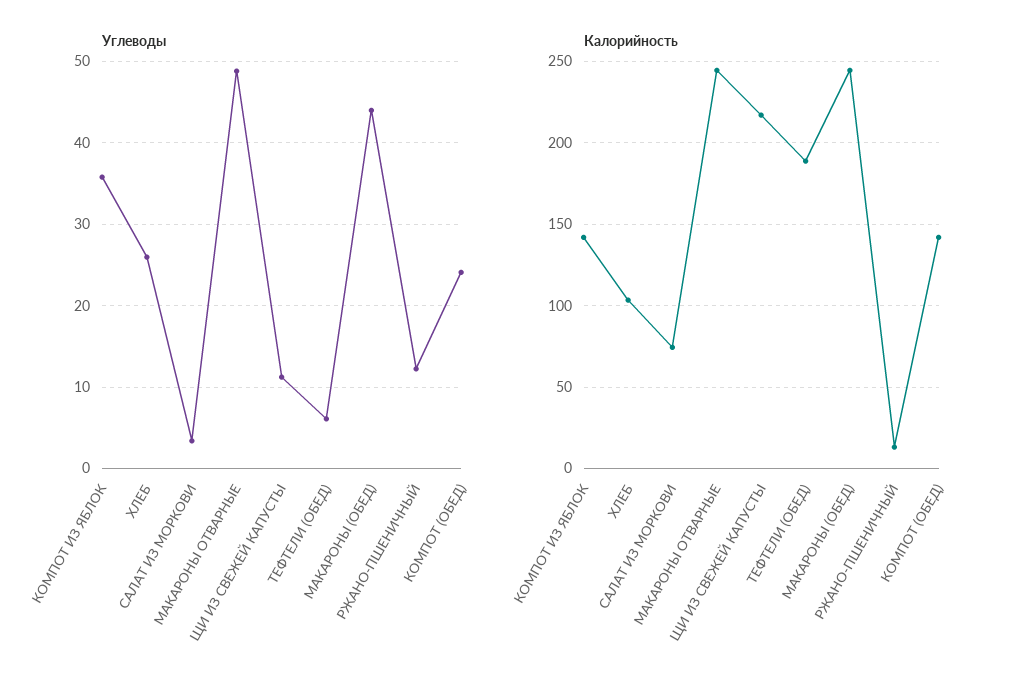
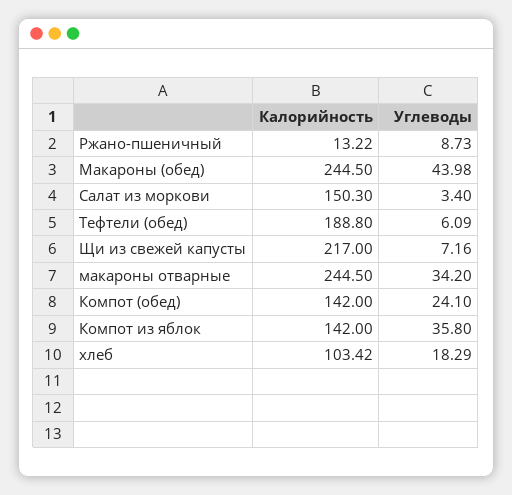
  {
    "Углеводы": {
      "КОМПОТ ИЗ ЯБЛОК": 35.8,
-     "ХЛЕБ": 26,
+     "ХЛЕБ": 18.29,
      "САЛАТ ИЗ МОРКОВИ": 3.4,
-     "МАКАРОНЫ ОТВАРНЫЕ": 49,
+     "МАКАРОНЫ ОТВАРНЫЕ": 34.2,
-     "ЩИ ИЗ СВЕЖЕЙ КАПУСТЫ": 11,
+     "ЩИ ИЗ СВЕЖЕЙ КАПУСТЫ": 7.16,
      "ТЕФТЕЛИ (ОБЕД)": 6.09,
      "МАКАРОНЫ (ОБЕД)": 43.98,
-     "РЖАНО-ПШЕНИЧНЫЙ": 12,
+     "РЖАНО-ПШЕНИЧНЫЙ": 8.73,
      "КОМПОТ (ОБЕД)": 24.1
    },
    "Калорийность": {
      "КОМПОТ ИЗ ЯБЛОК": 142,
      "ХЛЕБ": 103.42,
-     "САЛАТ ИЗ МОРКОВИ": 75,
+     "САЛАТ ИЗ МОРКОВИ": 150.3,
      "МАКАРОНЫ ОТВАРНЫЕ": 244.5,
      "ЩИ ИЗ СВЕЖЕЙ КАПУСТЫ": 217,
      "ТЕФТЕЛИ (ОБЕД)": 188.8,
      "МАКАРОНЫ (ОБЕД)": 244.5,
      "РЖАНО-ПШЕНИЧНЫЙ": 13.22,
      "КОМПОТ (ОБЕД)": 142
    }
  }

